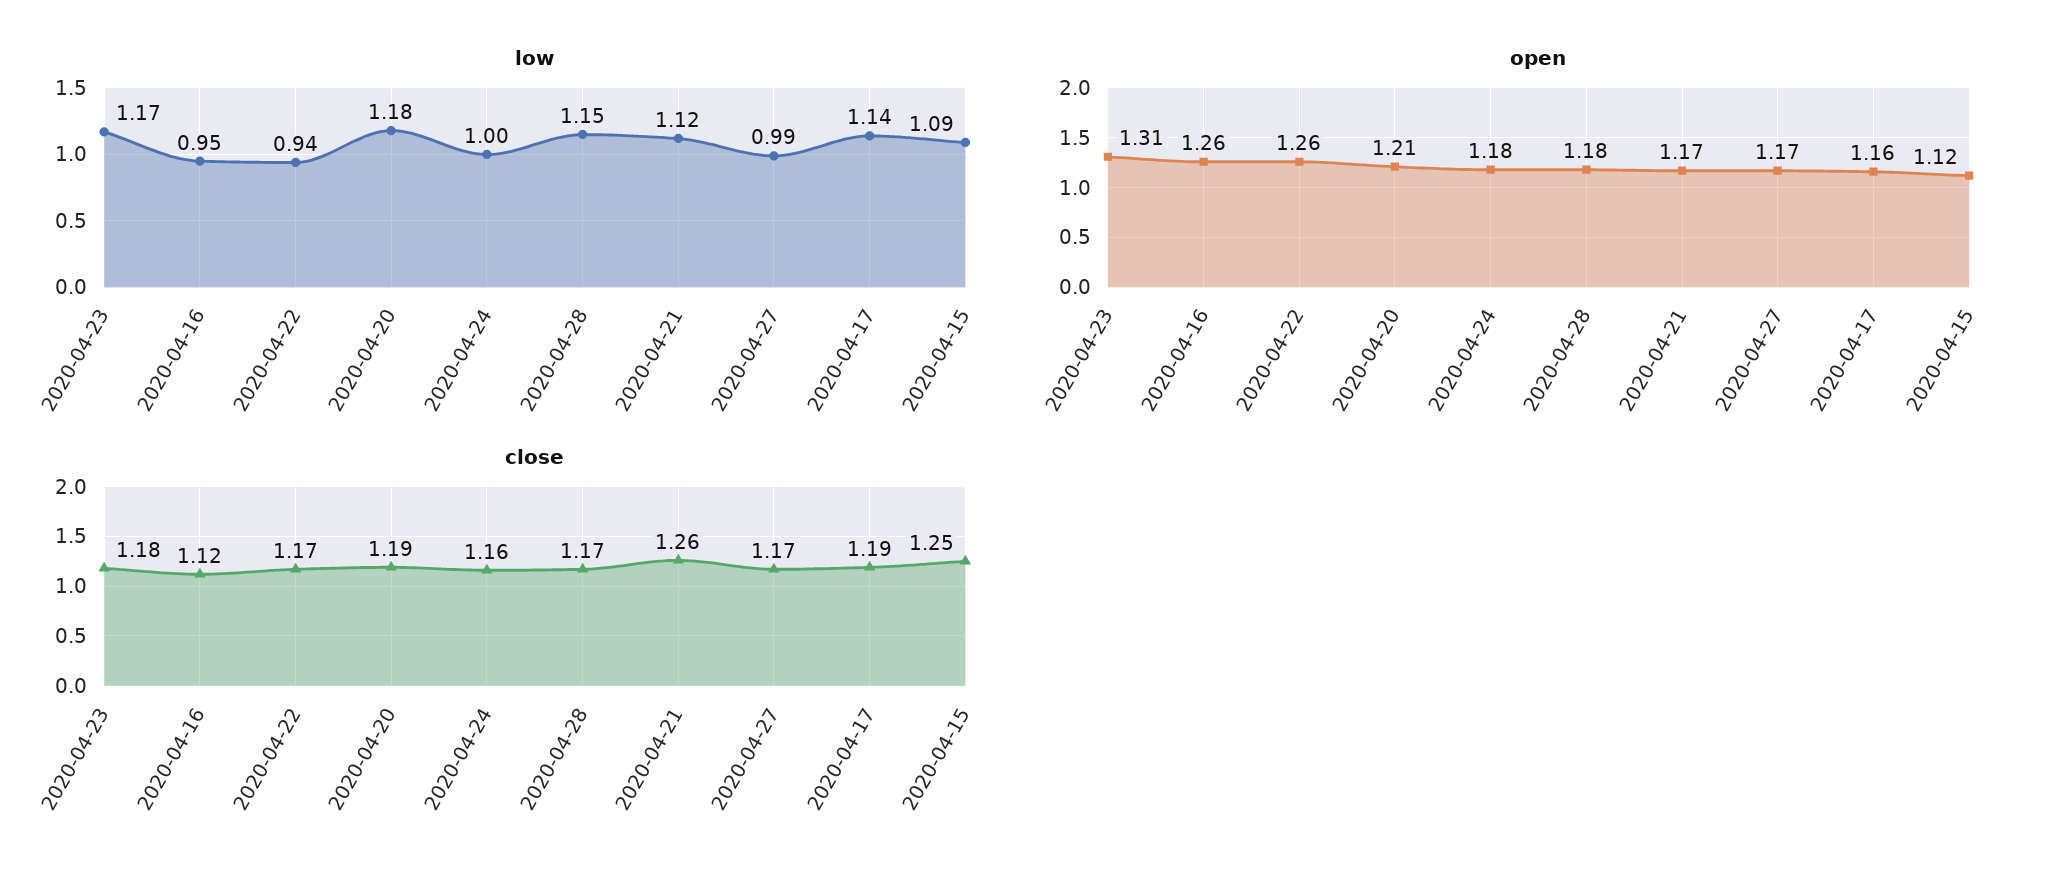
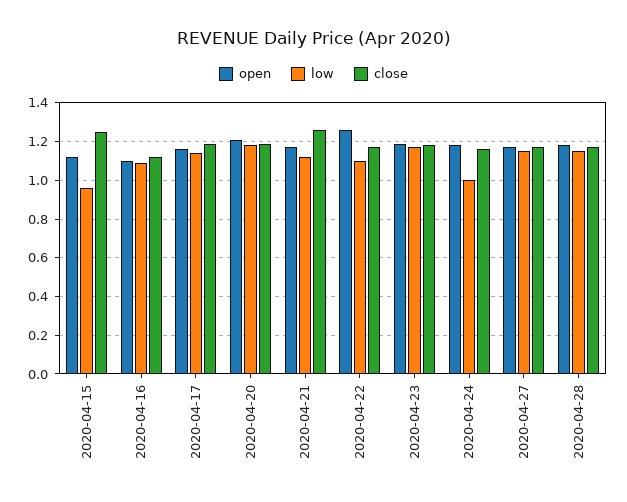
  {
    "low": {
      "2020-04-23": 1.17,
-     "2020-04-16": 0.95,
+     "2020-04-16": 1.1,
-     "2020-04-22": 0.94,
+     "2020-04-22": 1.1,
      "2020-04-20": 1.18,
      "2020-04-24": 1,
      "2020-04-28": 1.15,
      "2020-04-21": 1.12,
-     "2020-04-27": 0.99,
+     "2020-04-27": 1.15,
      "2020-04-17": 1.14,
-     "2020-04-15": 1.09
+     "2020-04-15": 0.95
    },
    "open": {
-     "2020-04-23": 1.31,
+     "2020-04-23": 1.2,
-     "2020-04-16": 1.26,
+     "2020-04-16": 1.1,
      "2020-04-22": 1.26,
      "2020-04-20": 1.21,
      "2020-04-24": 1.18,
      "2020-04-28": 1.18,
      "2020-04-21": 1.17,
      "2020-04-27": 1.17,
      "2020-04-17": 1.16,
      "2020-04-15": 1.12
    },
    "close": {
      "2020-04-23": 1.18,
      "2020-04-16": 1.12,
      "2020-04-22": 1.17,
      "2020-04-20": 1.19,
      "2020-04-24": 1.16,
      "2020-04-28": 1.17,
      "2020-04-21": 1.26,
      "2020-04-27": 1.17,
      "2020-04-17": 1.19,
      "2020-04-15": 1.25
    }
  }

